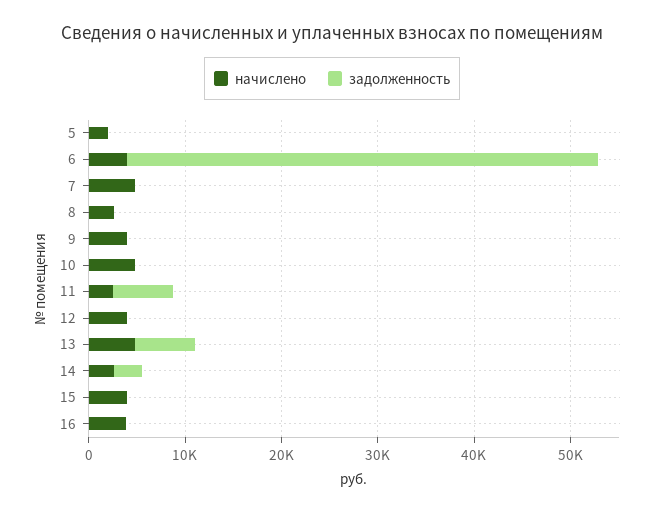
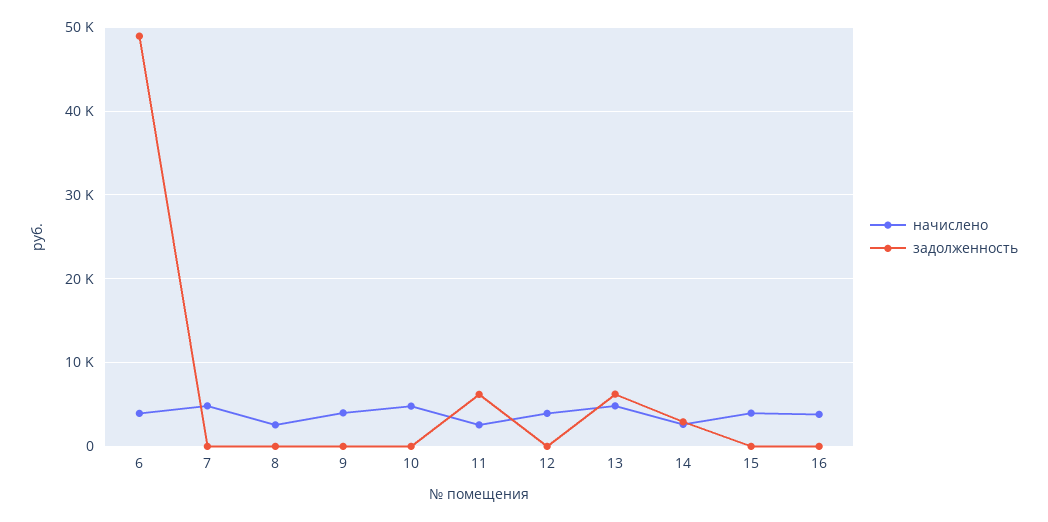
  {
    "начислено": {
-     "5": 2000,
      "6": 4000,
      "7": 5000,
      "8": 3000,
      "9": 4000,
      "10": 5000,
      "11": 3000,
      "12": 4000,
      "13": 5000,
      "14": 3000,
      "15": 4000,
      "16": 4000
    },
    "задолженность": {
-     "5": 0,
      "6": 49000,
      "7": 0,
      "8": 0,
      "9": 0,
      "10": 0,
      "11": 6000,
      "12": 0,
      "13": 6000,
      "14": 3000,
      "15": 0,
      "16": 0
    }
  }

